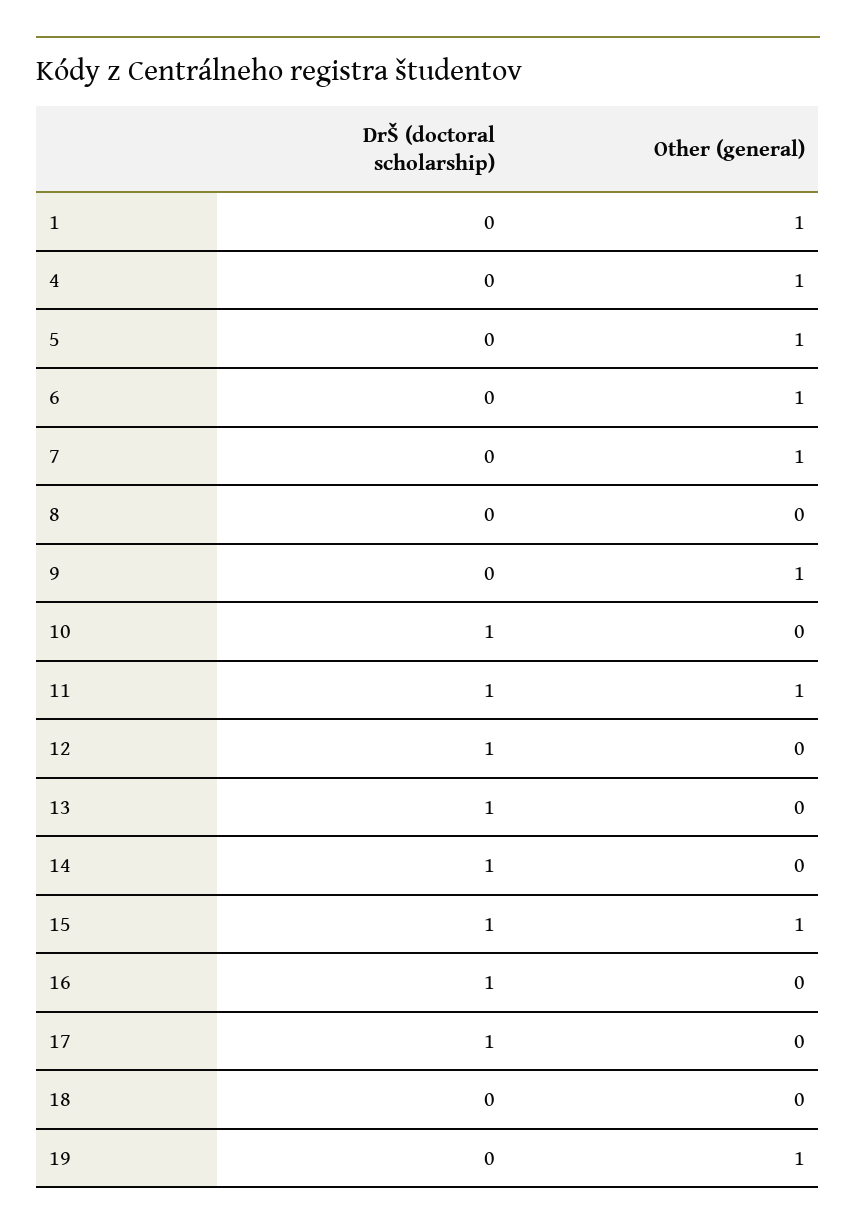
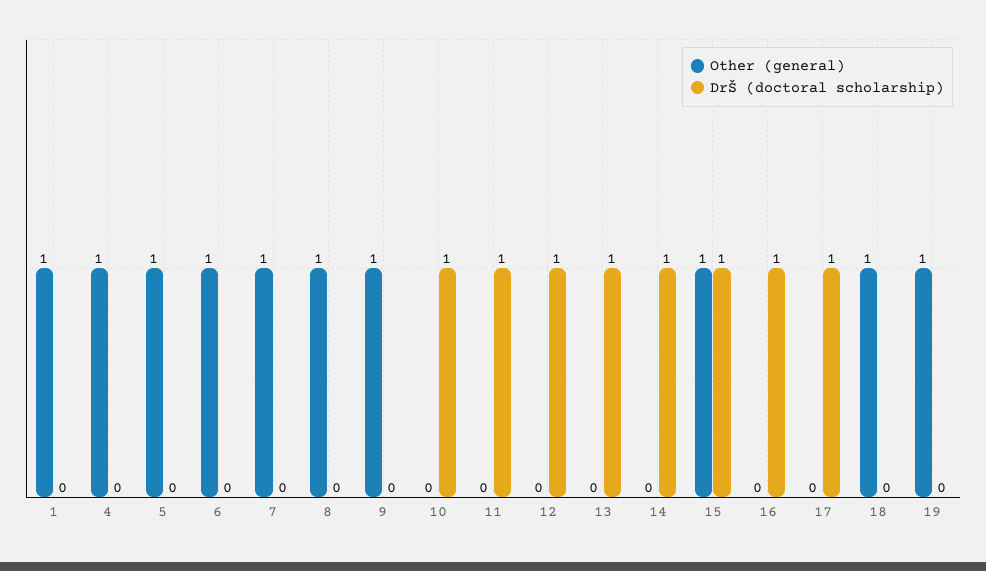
  {
    "DrŠ (doctoral scholarship)": {
      "1": 0,
      "4": 0,
      "5": 0,
      "6": 0,
      "7": 0,
      "8": 0,
      "9": 0,
      "10": 1,
      "11": 1,
      "12": 1,
      "13": 1,
      "14": 1,
      "15": 1,
      "16": 1,
      "17": 1,
      "18": 0,
      "19": 0
    },
    "Other (general)": {
      "1": 1,
      "4": 1,
      "5": 1,
      "6": 1,
      "7": 1,
-     "8": 0,
+     "8": 1,
      "9": 1,
      "10": 0,
-     "11": 1,
+     "11": 0,
      "12": 0,
      "13": 0,
      "14": 0,
      "15": 1,
      "16": 0,
      "17": 0,
-     "18": 0,
+     "18": 1,
      "19": 1
    }
  }

